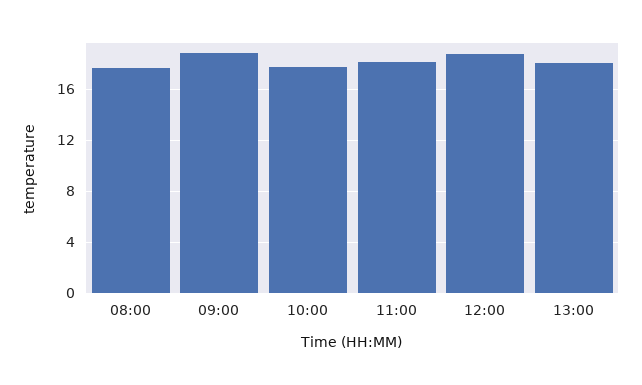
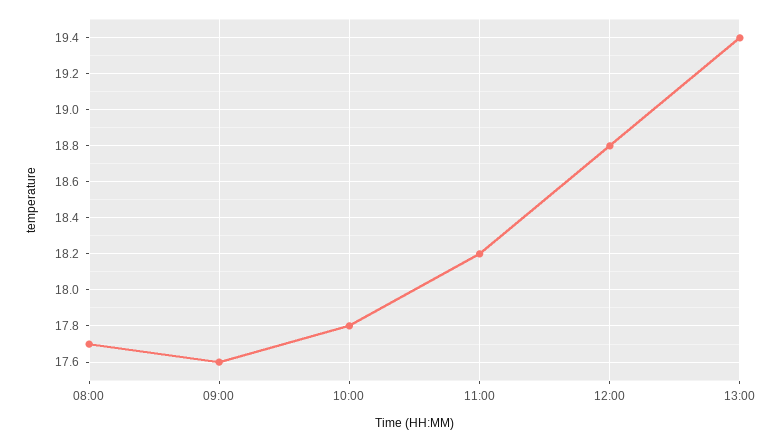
  {
    "08:00": 17.7,
-   "09:00": 19,
+   "09:00": 17.6,
    "10:00": 17.8,
    "11:00": 18.2,
    "12:00": 18.8,
-   "13:00": 18
+   "13:00": 19.4
  }

